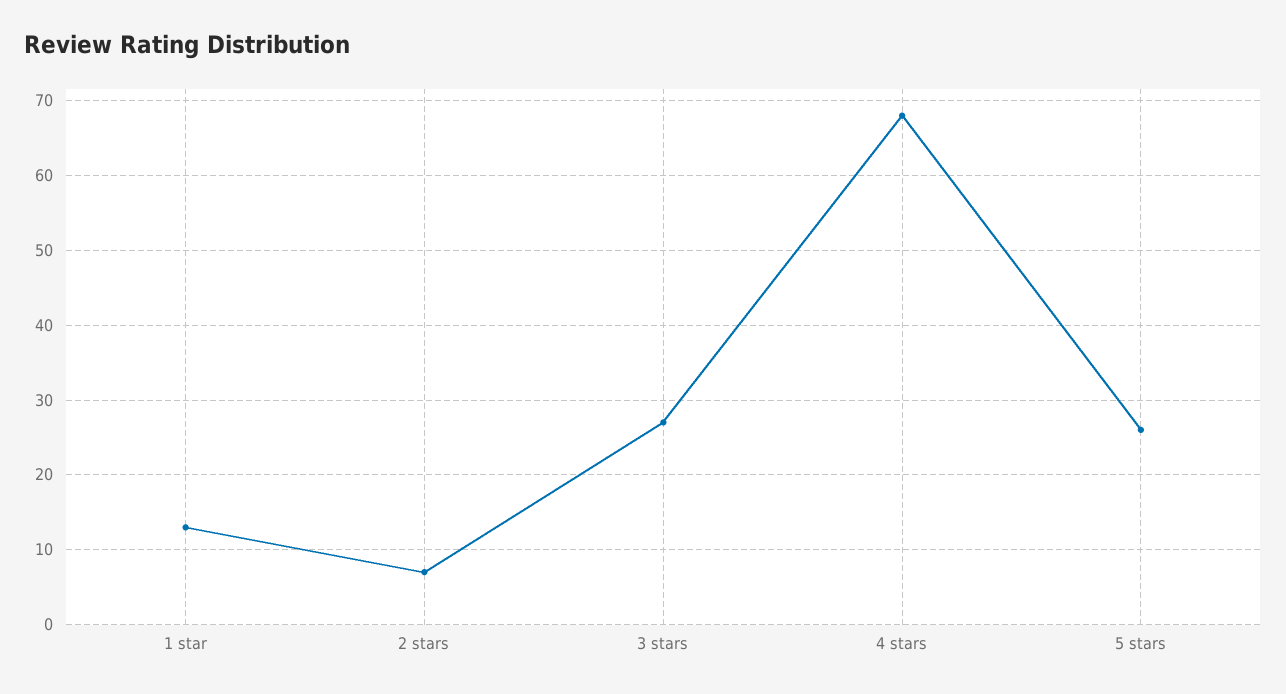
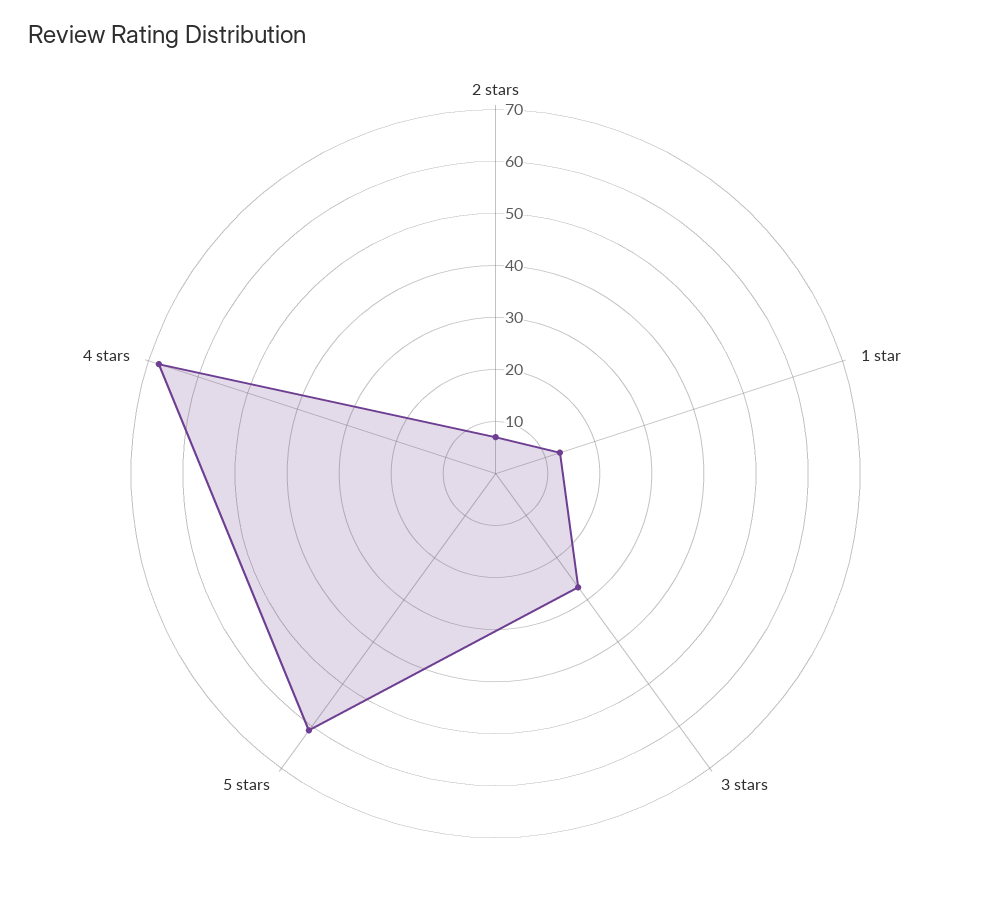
  {
    "1 star": 13,
    "2 stars": 7,
    "3 stars": 27,
    "4 stars": 68,
-   "5 stars": 26
+   "5 stars": 60
  }

